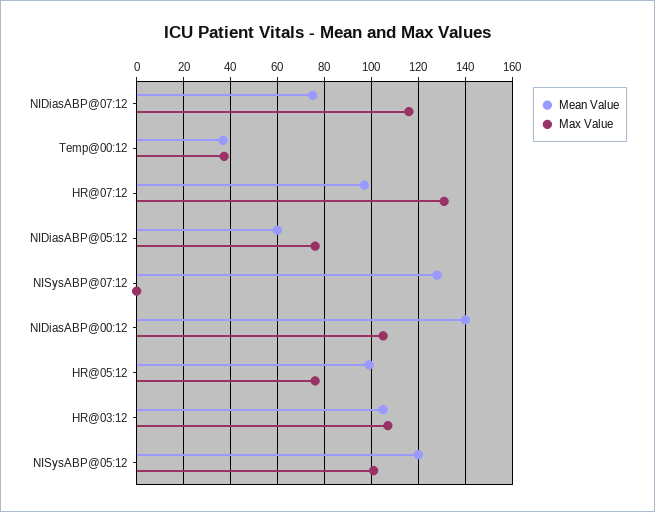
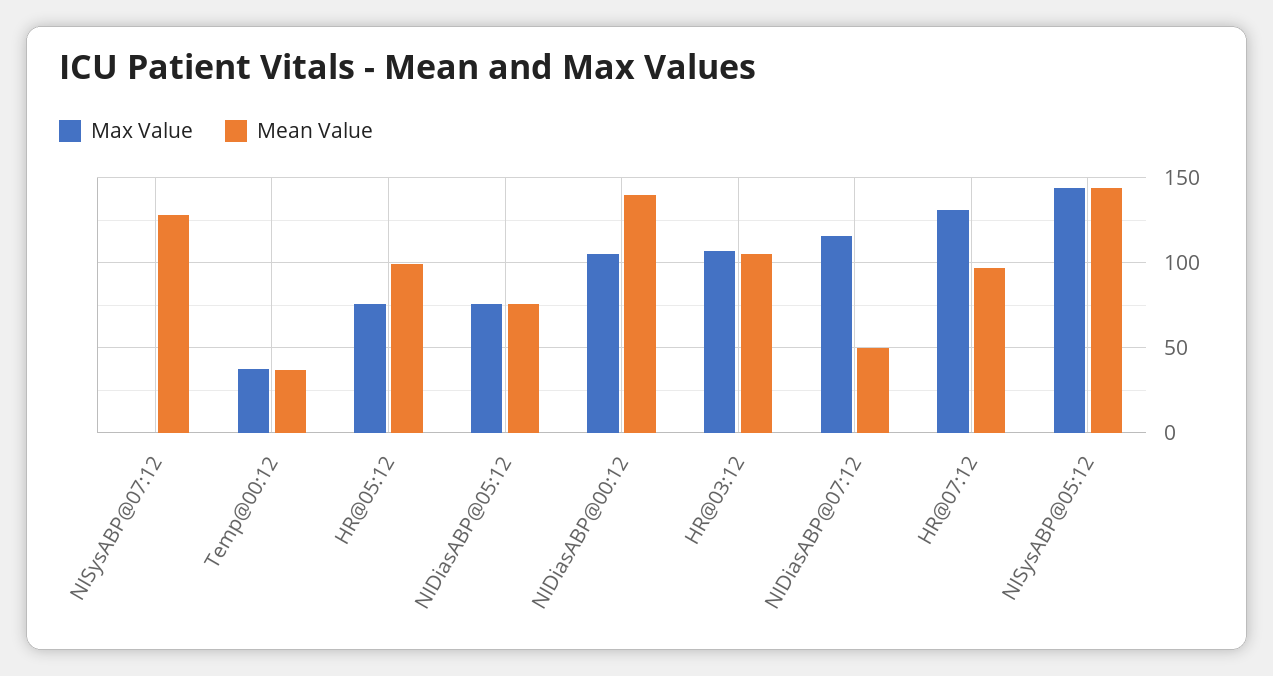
  {
    "Mean Value": {
-     "NIDiasABP@07:12": 75,
+     "NIDiasABP@07:12": 50,
      "Temp@00:12": 35,
      "HR@07:12": 95,
-     "NIDiasABP@05:12": 60,
+     "NIDiasABP@05:12": 75,
      "NISysABP@07:12": 130,
      "NIDiasABP@00:12": 140,
      "HR@05:12": 100,
      "HR@03:12": 105,
-     "NISysABP@05:12": 120
+     "NISysABP@05:12": 145
    },
    "Max Value": {
      "NIDiasABP@07:12": 115,
      "Temp@00:12": 35,
      "HR@07:12": 130,
      "NIDiasABP@05:12": 75,
      "NISysABP@07:12": 0,
      "NIDiasABP@00:12": 105,
      "HR@05:12": 75,
      "HR@03:12": 105,
-     "NISysABP@05:12": 100
+     "NISysABP@05:12": 145
    }
  }

